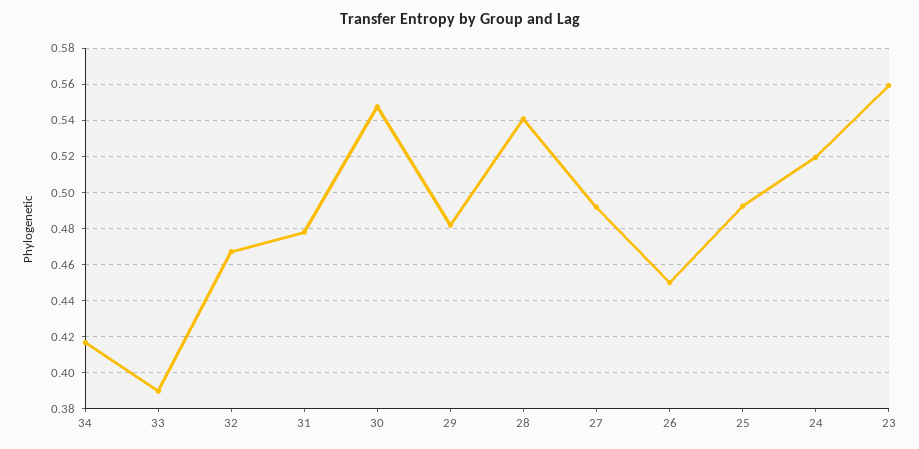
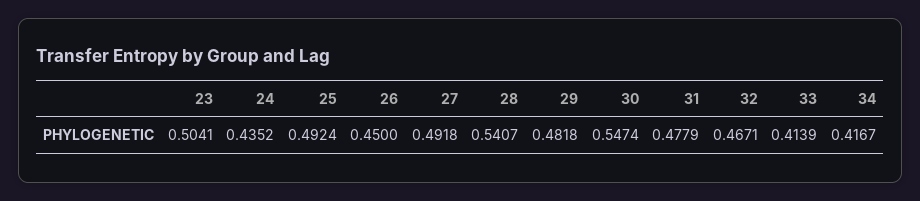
  {
    "34": 0.4167,
-   "33": 0.39,
+   "33": 0.4139,
    "32": 0.4671,
    "31": 0.4779,
    "30": 0.5474,
    "29": 0.4818,
    "28": 0.5407,
    "27": 0.4918,
    "26": 0.45,
    "25": 0.4924,
-   "24": 0.52,
+   "24": 0.4352,
-   "23": 0.56
+   "23": 0.5041
  }

